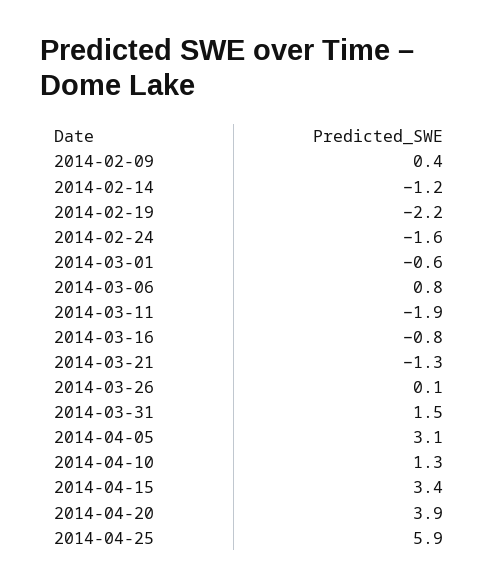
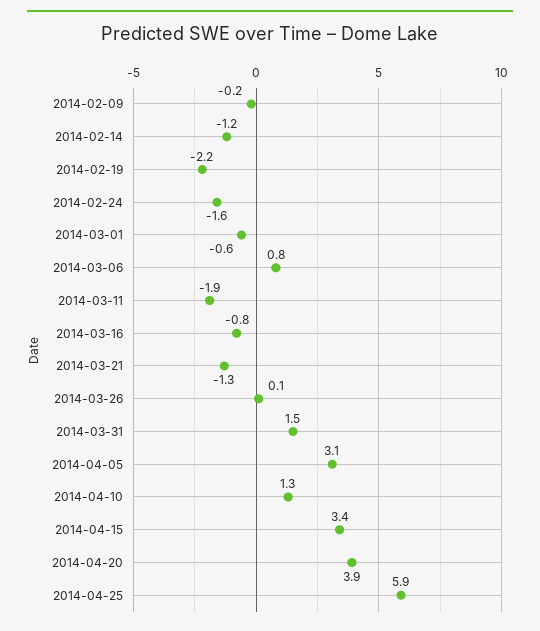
  {
-   "2014-02-09": 0.4,
+   "2014-02-09": -0.2,
    "2014-02-14": -1.2,
    "2014-02-19": -2.2,
    "2014-02-24": -1.6,
    "2014-03-01": -0.6,
    "2014-03-06": 0.8,
    "2014-03-11": -1.9,
    "2014-03-16": -0.8,
    "2014-03-21": -1.3,
    "2014-03-26": 0.1,
    "2014-03-31": 1.5,
    "2014-04-05": 3.1,
    "2014-04-10": 1.3,
    "2014-04-15": 3.4,
    "2014-04-20": 3.9,
    "2014-04-25": 5.9
  }

